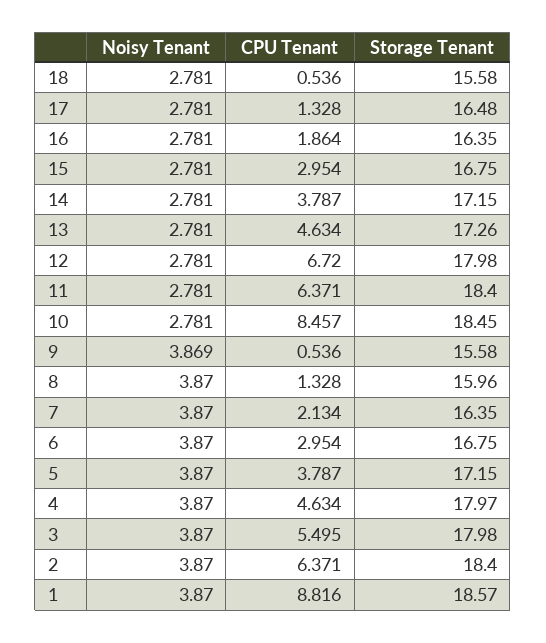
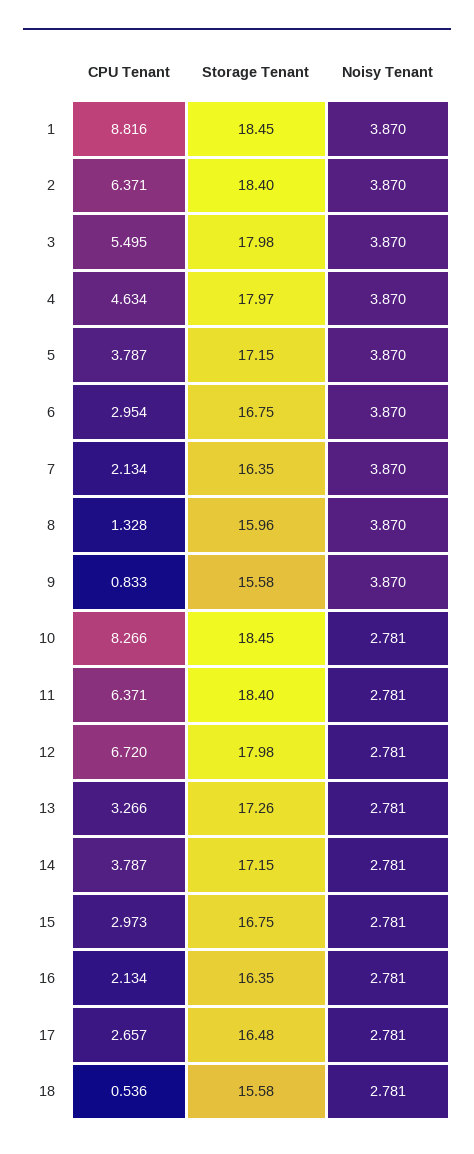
  {
    "Noisy Tenant": {
      "18": 2.781,
      "17": 2.781,
      "16": 2.781,
      "15": 2.781,
      "14": 2.781,
      "13": 2.781,
      "12": 2.781,
      "11": 2.781,
      "10": 2.781,
-     "9": 3.869,
+     "9": 3.87,
      "8": 3.87,
      "7": 3.87,
      "6": 3.87,
      "5": 3.87,
      "4": 3.87,
      "3": 3.87,
      "2": 3.87,
      "1": 3.87
    },
    "CPU Tenant": {
      "18": 0.536,
-     "17": 1.328,
+     "17": 2.657,
-     "16": 1.864,
+     "16": 2.134,
-     "15": 2.954,
+     "15": 2.973,
      "14": 3.787,
-     "13": 4.634,
+     "13": 3.266,
      "12": 6.72,
      "11": 6.371,
-     "10": 8.457,
+     "10": 8.266,
-     "9": 0.536,
+     "9": 0.833,
      "8": 1.328,
      "7": 2.134,
      "6": 2.954,
      "5": 3.787,
      "4": 4.634,
      "3": 5.495,
      "2": 6.371,
      "1": 8.816
    },
    "Storage Tenant": {
      "18": 15.58,
      "17": 16.48,
      "16": 16.35,
      "15": 16.75,
      "14": 17.15,
      "13": 17.26,
      "12": 17.98,
      "11": 18.4,
      "10": 18.45,
      "9": 15.58,
      "8": 15.96,
      "7": 16.35,
      "6": 16.75,
      "5": 17.15,
      "4": 17.97,
      "3": 17.98,
      "2": 18.4,
-     "1": 18.57
+     "1": 18.45
    }
  }

